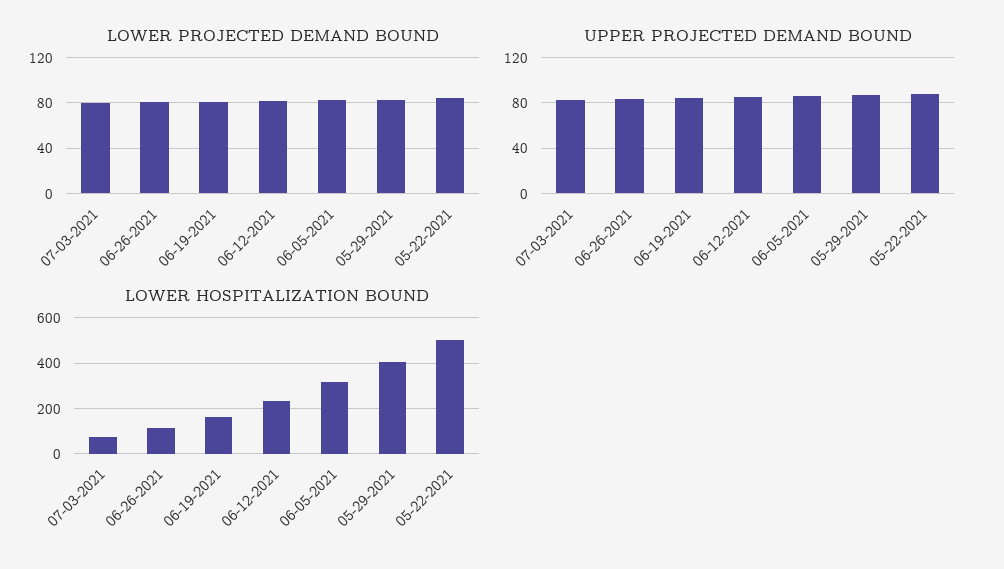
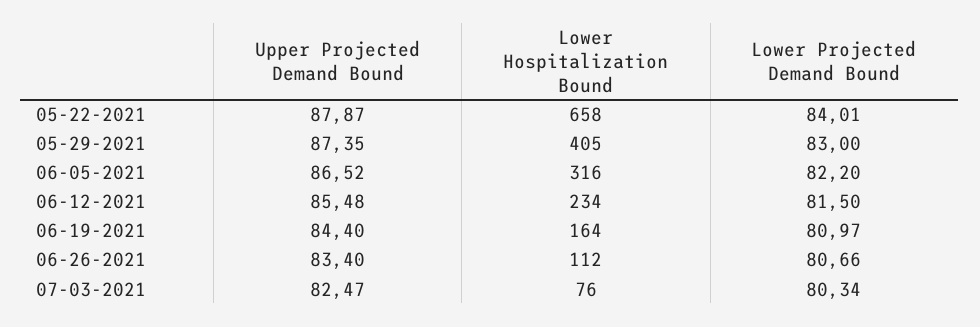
  {
    "LOWER PROJECTED DEMAND BOUND": {
      "07-03-2021": 80.34,
      "06-26-2021": 80.66,
      "06-19-2021": 80.97,
      "06-12-2021": 81.5,
      "06-05-2021": 82.2,
      "05-29-2021": 83,
      "05-22-2021": 84.01
    },
    "UPPER PROJECTED DEMAND BOUND": {
      "07-03-2021": 82.47,
      "06-26-2021": 83.4,
      "06-19-2021": 84.4,
      "06-12-2021": 85.48,
      "06-05-2021": 86.52,
      "05-29-2021": 87.35,
      "05-22-2021": 87.87
    },
    "LOWER HOSPITALIZATION BOUND": {
      "07-03-2021": 76,
      "06-26-2021": 112,
      "06-19-2021": 164,
      "06-12-2021": 234,
      "06-05-2021": 316,
      "05-29-2021": 405,
-     "05-22-2021": 500
+     "05-22-2021": 658
    }
  }

